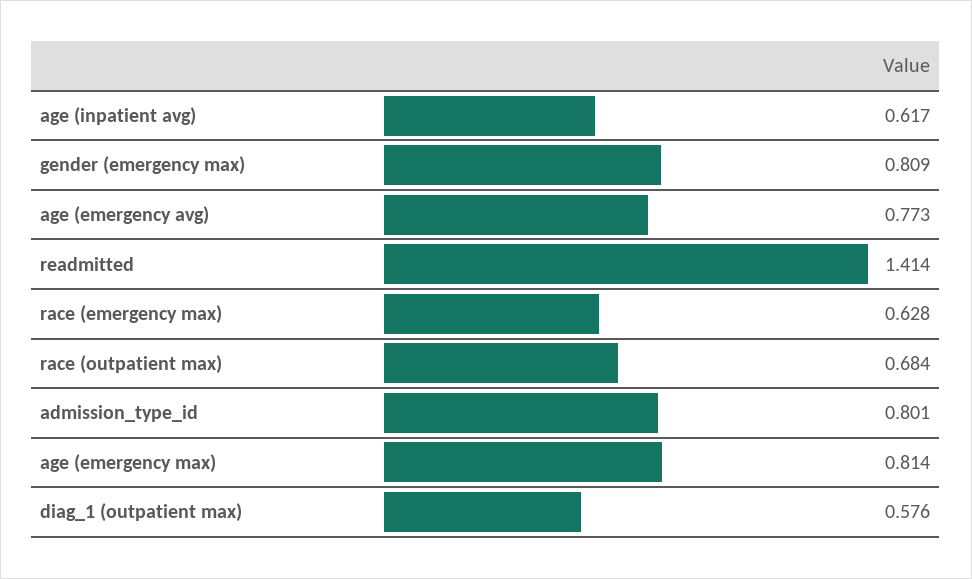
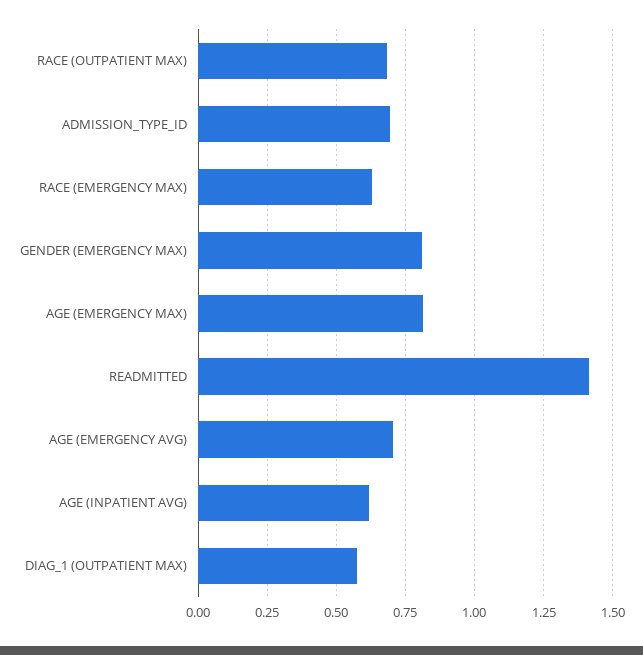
  {
    "age (inpatient avg)": 0.617,
    "gender (emergency max)": 0.809,
-   "age (emergency avg)": 0.773,
+   "age (emergency avg)": 0.7,
    "readmitted": 1.414,
    "race (emergency max)": 0.628,
    "race (outpatient max)": 0.684,
-   "admission_type_id": 0.801,
+   "admission_type_id": 0.7,
    "age (emergency max)": 0.814,
    "diag_1 (outpatient max)": 0.576
  }

